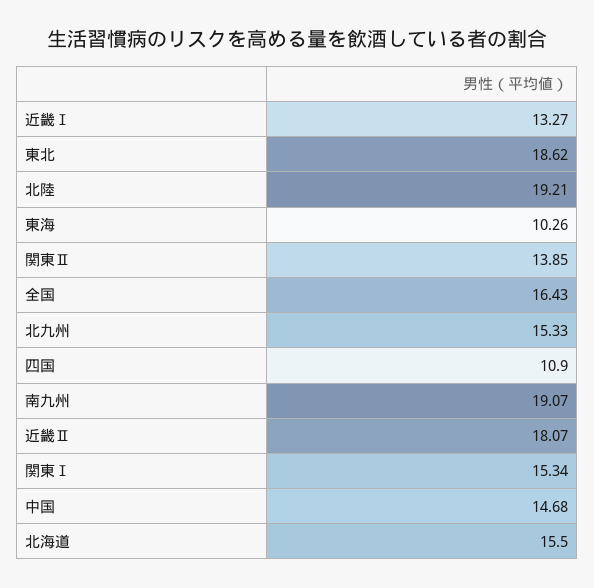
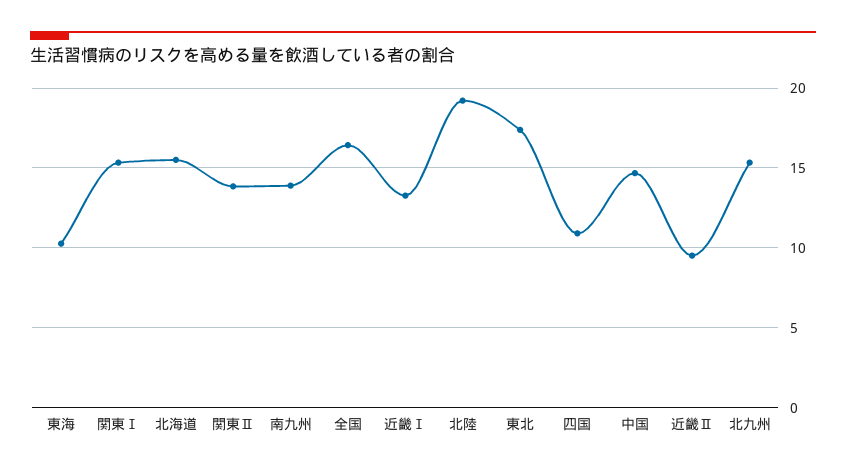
  {
    "近畿Ⅰ": 13.27,
-   "東北": 18.62,
+   "東北": 17.5,
    "北陸": 19.21,
    "東海": 10.26,
    "関東Ⅱ": 13.85,
    "全国": 16.43,
    "北九州": 15.33,
    "四国": 10.9,
-   "南九州": 19.07,
+   "南九州": 14,
-   "近畿Ⅱ": 18.07,
+   "近畿Ⅱ": 9.5,
    "関東Ⅰ": 15.34,
    "中国": 14.68,
    "北海道": 15.5
  }

